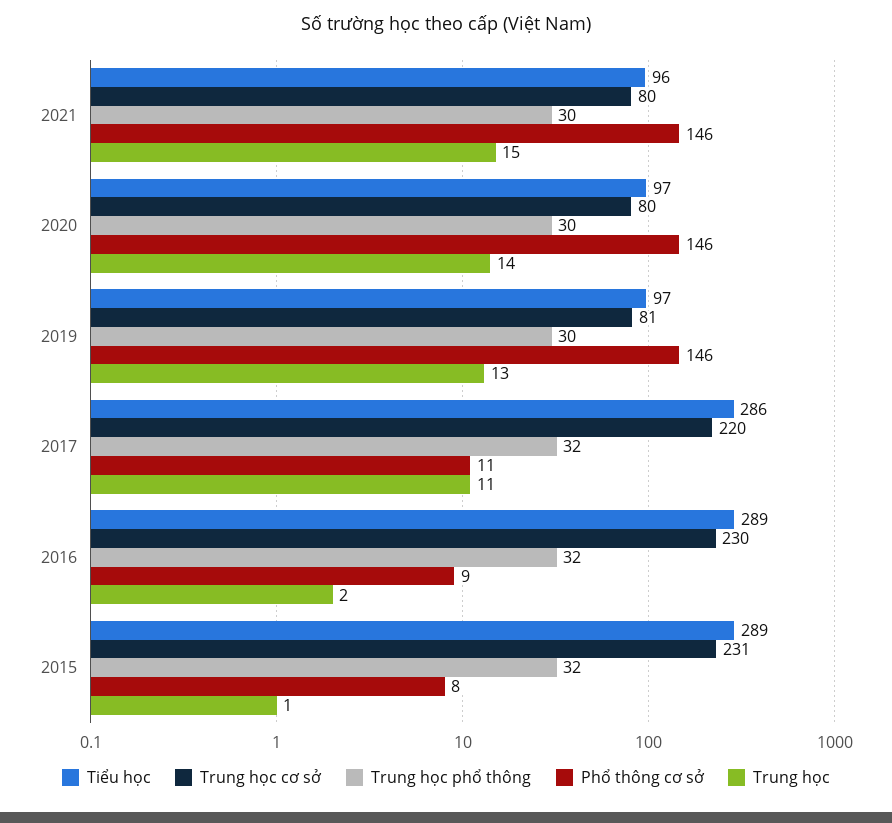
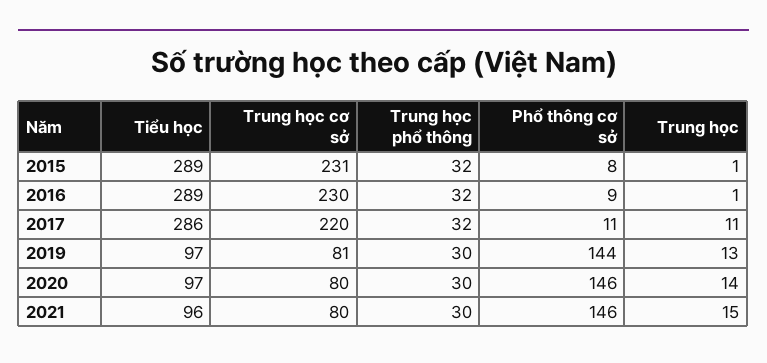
  {
    "Tiểu học": {
      "2021": 96,
      "2020": 97,
      "2019": 97,
      "2017": 286,
      "2016": 289,
      "2015": 289
    },
    "Trung học cơ sở": {
      "2021": 80,
      "2020": 80,
      "2019": 81,
      "2017": 220,
      "2016": 230,
      "2015": 231
    },
    "Trung học phổ thông": {
      "2021": 30,
      "2020": 30,
      "2019": 30,
      "2017": 32,
      "2016": 32,
      "2015": 32
    },
    "Phổ thông cơ sở": {
      "2021": 146,
      "2020": 146,
-     "2019": 146,
+     "2019": 144,
      "2017": 11,
      "2016": 9,
      "2015": 8
    },
    "Trung học": {
      "2021": 15,
      "2020": 14,
      "2019": 13,
      "2017": 11,
-     "2016": 2,
+     "2016": 1,
      "2015": 1
    }
  }

